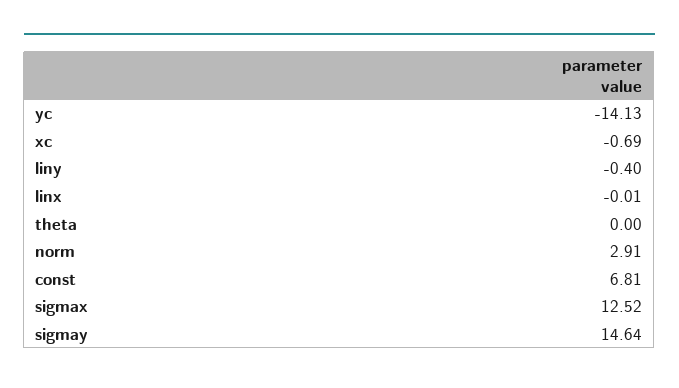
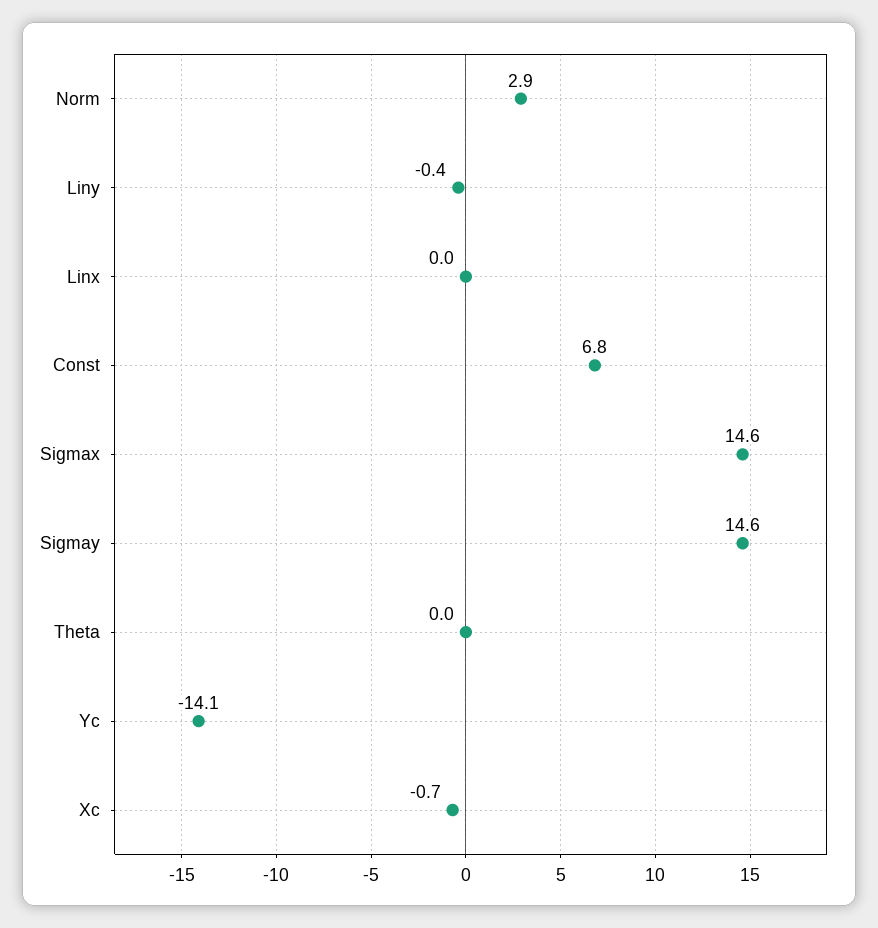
  {
    "yc": -14.13,
    "xc": -0.69,
    "liny": -0.4,
    "linx": -0.01,
    "theta": 0,
    "norm": 2.91,
    "const": 6.81,
-   "sigmax": 12.52,
+   "sigmax": 14.6,
    "sigmay": 14.64
  }

